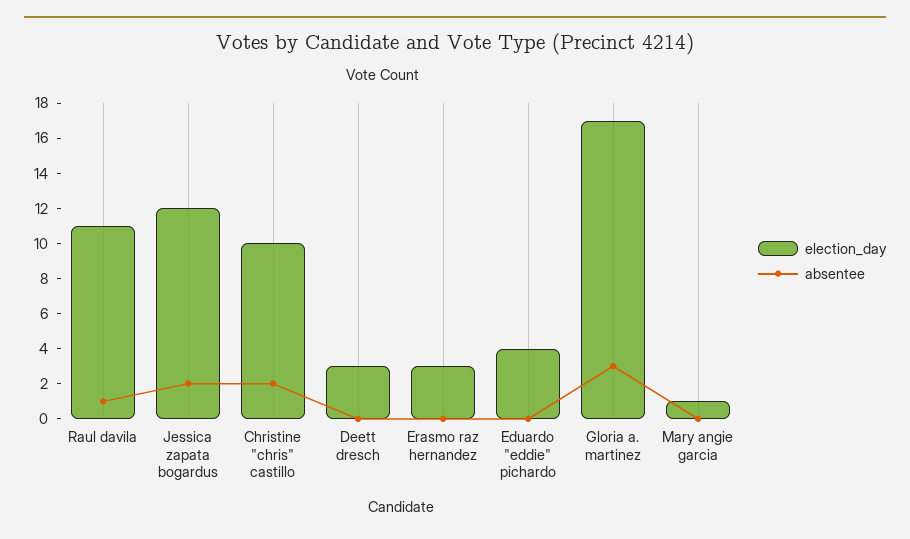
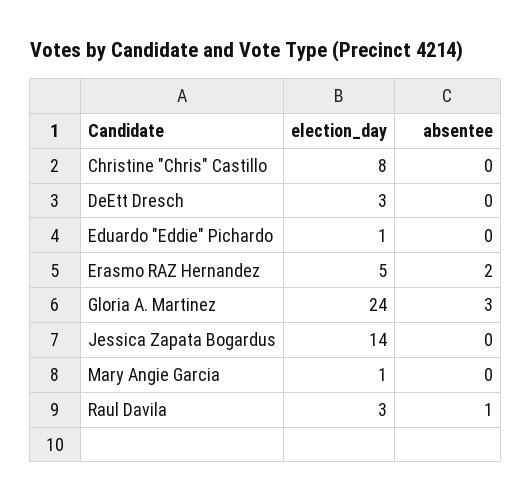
  {
    "election_day": {
-     "Raul davila": 11,
+     "Raul davila": 3,
-     "Jessica zapata bogardus": 12,
+     "Jessica zapata bogardus": 14,
-     "Christine \"chris\" castillo": 10,
+     "Christine \"chris\" castillo": 8,
      "Deett dresch": 3,
-     "Erasmo raz hernandez": 3,
+     "Erasmo raz hernandez": 5,
-     "Eduardo \"eddie\" pichardo": 4,
+     "Eduardo \"eddie\" pichardo": 1,
-     "Gloria a. martinez": 17,
+     "Gloria a. martinez": 24,
      "Mary angie garcia": 1
    },
    "absentee": {
      "Raul davila": 1,
-     "Jessica zapata bogardus": 2,
+     "Jessica zapata bogardus": 0,
-     "Christine \"chris\" castillo": 2,
+     "Christine \"chris\" castillo": 0,
      "Deett dresch": 0,
-     "Erasmo raz hernandez": 0,
+     "Erasmo raz hernandez": 2,
      "Eduardo \"eddie\" pichardo": 0,
      "Gloria a. martinez": 3,
      "Mary angie garcia": 0
    }
  }

